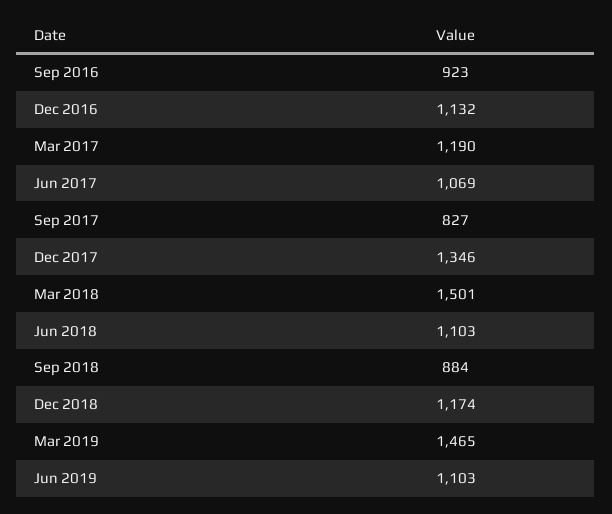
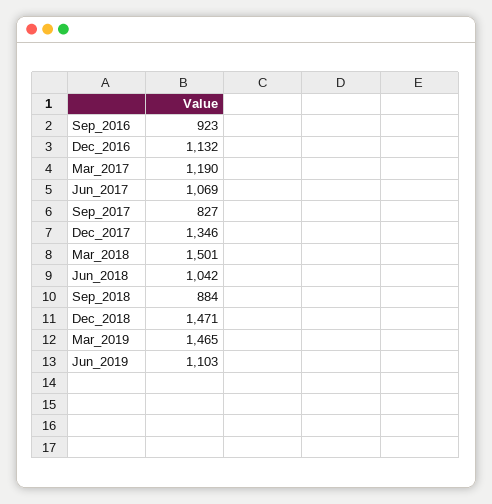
  {
    "Sep 2016": 923,
    "Dec 2016": 1132,
    "Mar 2017": 1190,
    "Jun 2017": 1069,
    "Sep 2017": 827,
    "Dec 2017": 1346,
    "Mar 2018": 1501,
-   "Jun 2018": 1103,
+   "Jun 2018": 1042,
    "Sep 2018": 884,
-   "Dec 2018": 1174,
+   "Dec 2018": 1471,
    "Mar 2019": 1465,
    "Jun 2019": 1103
  }

